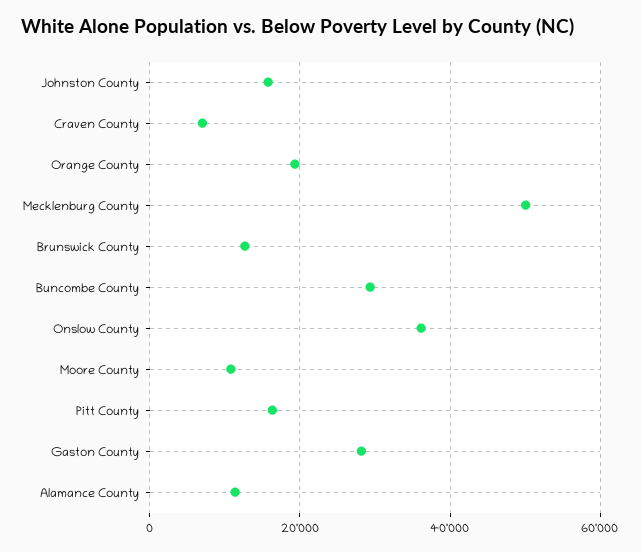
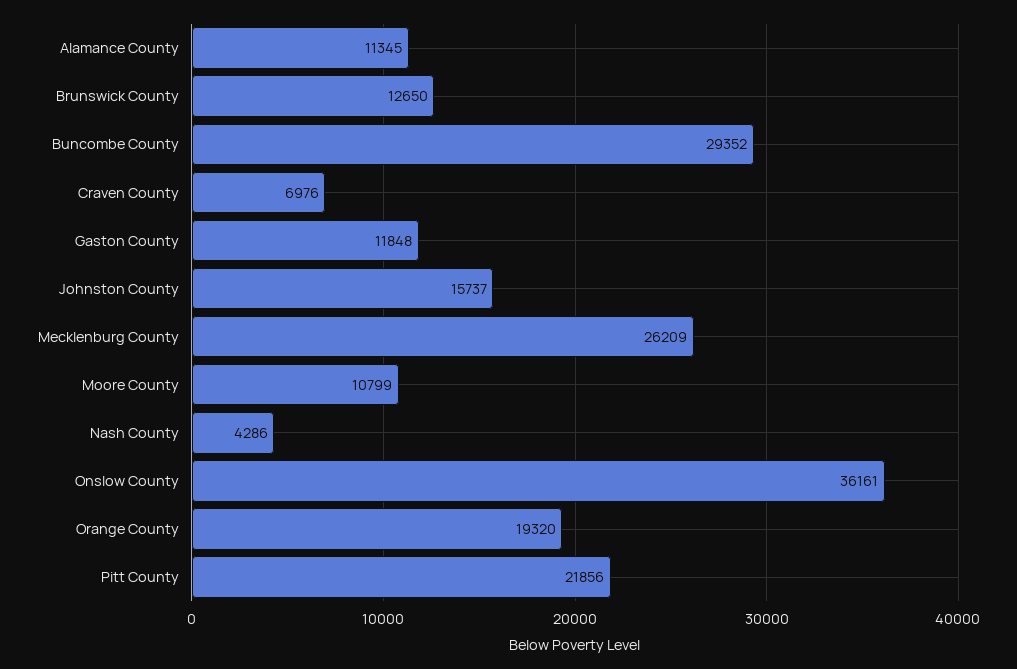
  {
    "Johnston County": 15737,
    "Craven County": 6976,
    "Orange County": 19320,
-   "Mecklenburg County": 50000,
+   "Mecklenburg County": 26209,
    "Brunswick County": 12650,
    "Buncombe County": 29352,
    "Onslow County": 36161,
    "Moore County": 10799,
-   "Pitt County": 16000,
+   "Pitt County": 21856,
-   "Gaston County": 28000,
+   "Gaston County": 11848,
-   "Alamance County": 11345
+   "Alamance County": 11345,
+   "Nash County": 4286
  }

